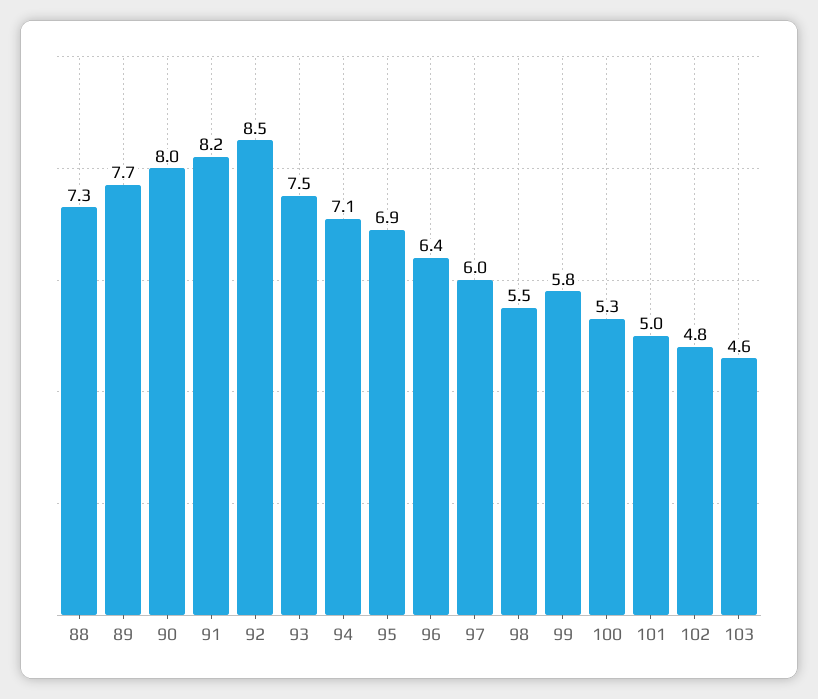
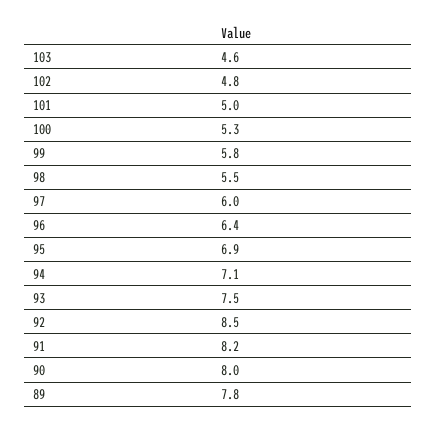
  {
-   "88": 7.3,
-   "89": 7.7,
+   "89": 7.8,
    "90": 8,
    "91": 8.2,
    "92": 8.5,
    "93": 7.5,
    "94": 7.1,
    "95": 6.9,
    "96": 6.4,
    "97": 6,
    "98": 5.5,
    "99": 5.8,
    "100": 5.3,
    "101": 5,
    "102": 4.8,
    "103": 4.6
  }

